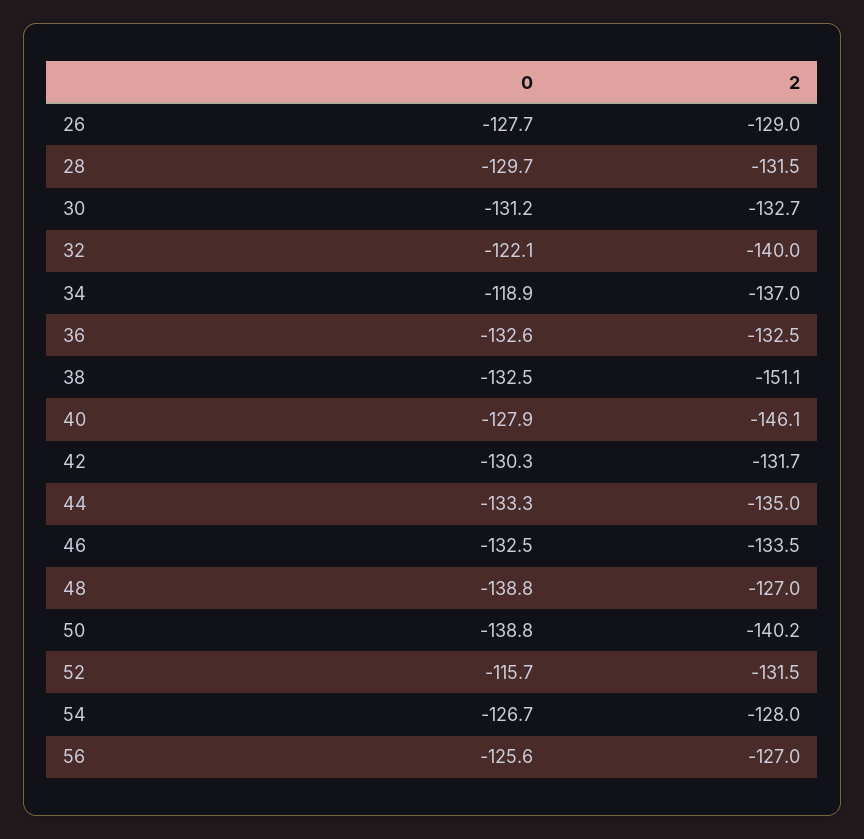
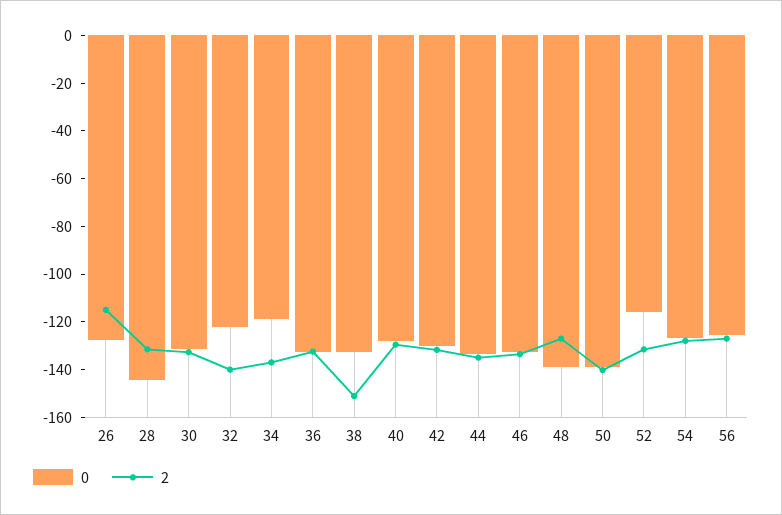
  {
    "0": {
      "26": -127.7,
-     "28": -129.7,
+     "28": -145,
      "30": -131.2,
      "32": -122.1,
      "34": -118.9,
      "36": -132.6,
      "38": -132.5,
      "40": -127.9,
      "42": -130.3,
      "44": -133.3,
      "46": -132.5,
      "48": -138.8,
      "50": -138.8,
      "52": -115.7,
      "54": -126.7,
      "56": -125.6
    },
    "2": {
-     "26": -129,
+     "26": -115,
      "28": -131.5,
      "30": -132.7,
      "32": -140,
      "34": -137,
      "36": -132.5,
      "38": -151.1,
-     "40": -146.1,
+     "40": -130,
      "42": -131.7,
      "44": -135,
      "46": -133.5,
      "48": -127,
      "50": -140.2,
      "52": -131.5,
      "54": -128,
      "56": -127
    }
  }

